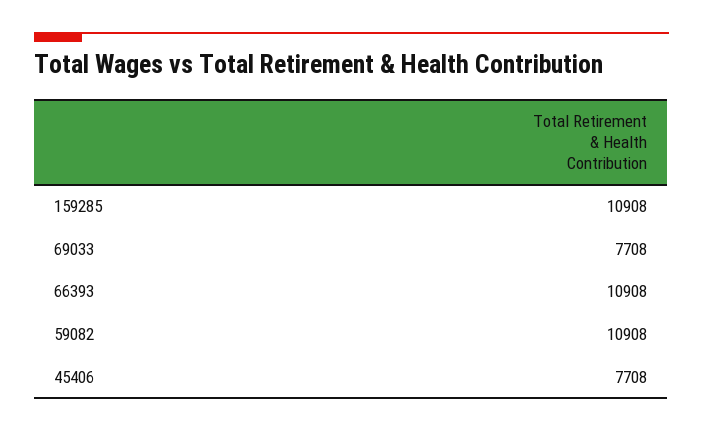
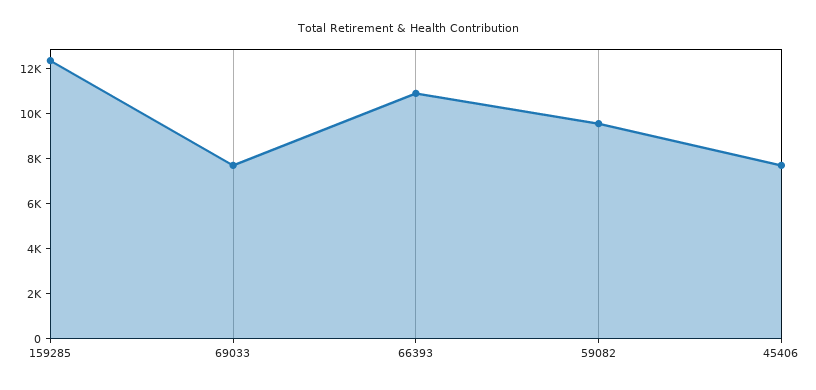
  {
-   "159285": 10908,
+   "159285": 12500,
    "69033": 7708,
    "66393": 10908,
-   "59082": 10908,
+   "59082": 9500,
    "45406": 7708
  }

